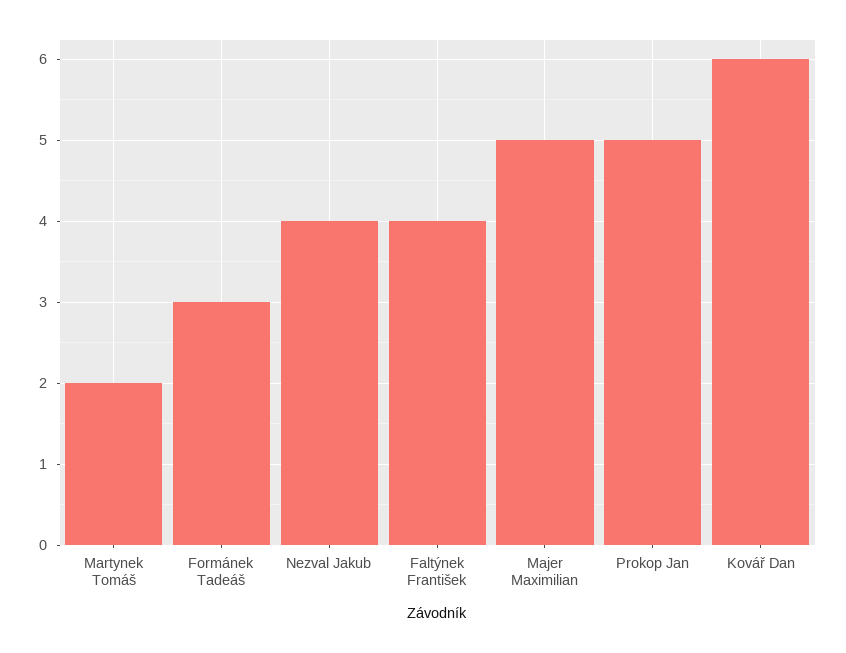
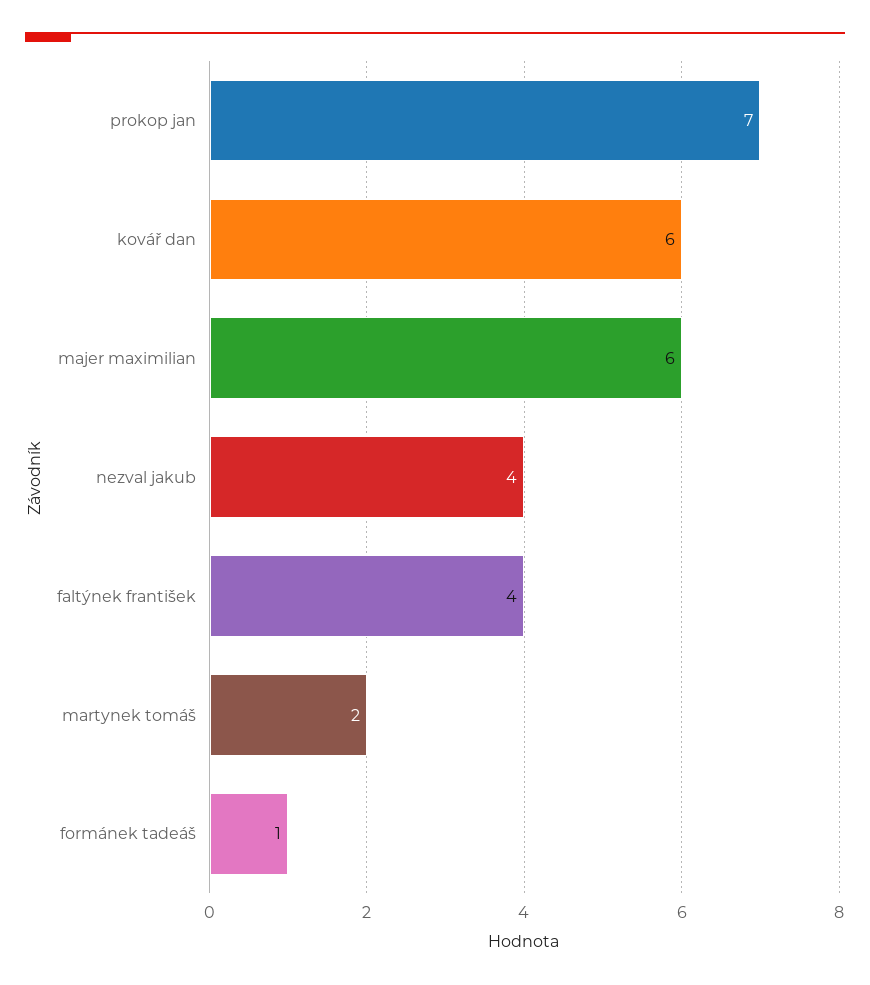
  {
    "Martynek Tomáš": 2,
-   "Formánek Tadeáš": 3,
+   "Formánek Tadeáš": 1,
    "Nezval Jakub": 4,
    "Faltýnek František": 4,
-   "Majer Maximilian": 5,
+   "Majer Maximilian": 6,
-   "Prokop Jan": 5,
+   "Prokop Jan": 7,
    "Kovář Dan": 6
  }

